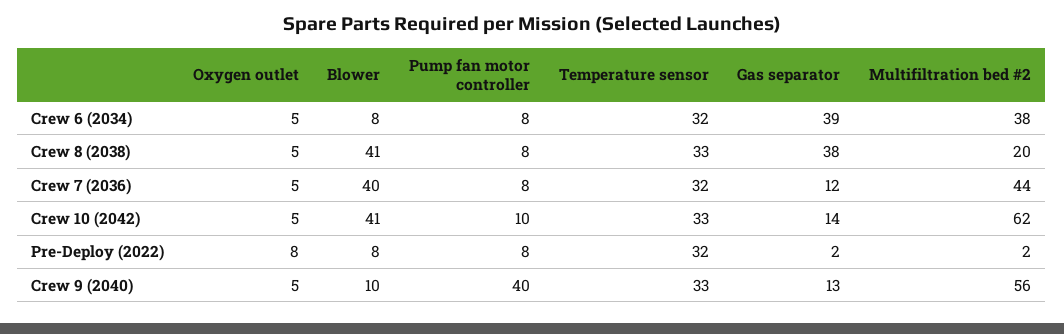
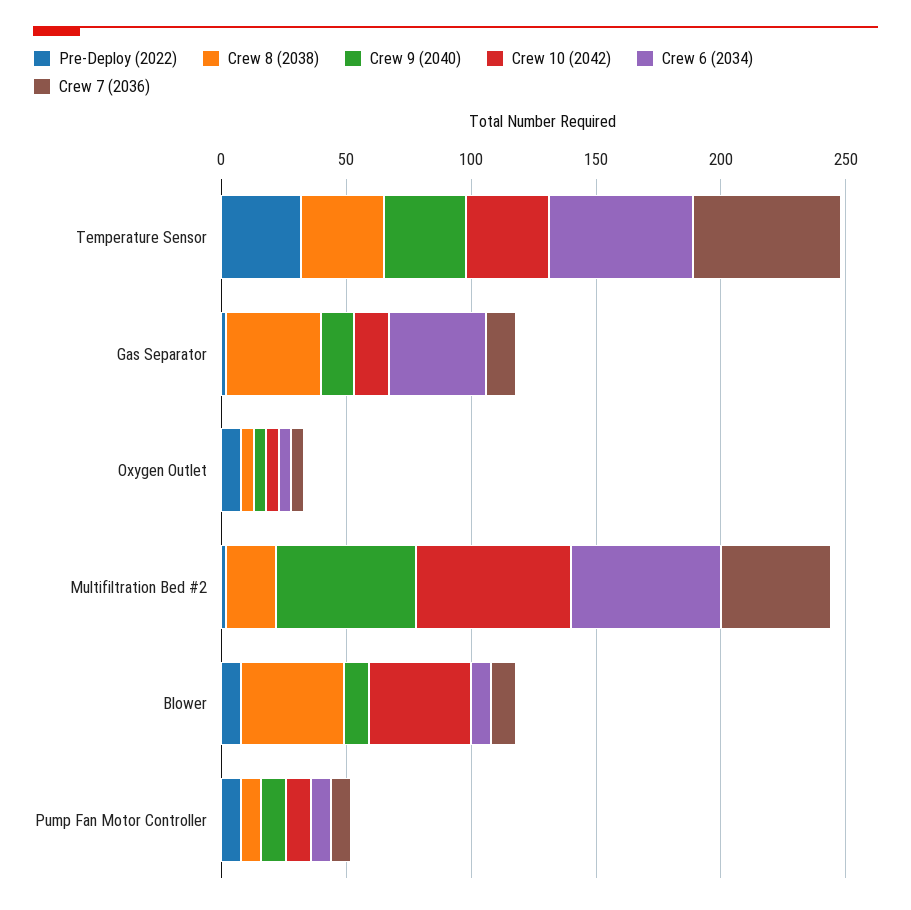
  {
    "Crew 6 (2034)": {
      "Oxygen outlet": 5,
      "Blower": 8,
      "Pump fan motor controller": 8,
-     "Temperature sensor": 32,
+     "Temperature sensor": 60,
      "Gas separator": 39,
-     "Multifiltration bed #2": 38
+     "Multifiltration bed #2": 60
    },
    "Crew 8 (2038)": {
      "Oxygen outlet": 5,
      "Blower": 41,
      "Pump fan motor controller": 8,
      "Temperature sensor": 33,
      "Gas separator": 38,
      "Multifiltration bed #2": 20
    },
    "Crew 7 (2036)": {
      "Oxygen outlet": 5,
-     "Blower": 40,
+     "Blower": 10,
      "Pump fan motor controller": 8,
-     "Temperature sensor": 32,
+     "Temperature sensor": 60,
      "Gas separator": 12,
      "Multifiltration bed #2": 44
    },
    "Crew 10 (2042)": {
      "Oxygen outlet": 5,
      "Blower": 41,
      "Pump fan motor controller": 10,
      "Temperature sensor": 33,
      "Gas separator": 14,
      "Multifiltration bed #2": 62
    },
    "Pre-Deploy (2022)": {
      "Oxygen outlet": 8,
      "Blower": 8,
      "Pump fan motor controller": 8,
      "Temperature sensor": 32,
      "Gas separator": 2,
      "Multifiltration bed #2": 2
    },
    "Crew 9 (2040)": {
      "Oxygen outlet": 5,
      "Blower": 10,
-     "Pump fan motor controller": 40,
+     "Pump fan motor controller": 10,
      "Temperature sensor": 33,
      "Gas separator": 13,
      "Multifiltration bed #2": 56
    }
  }

